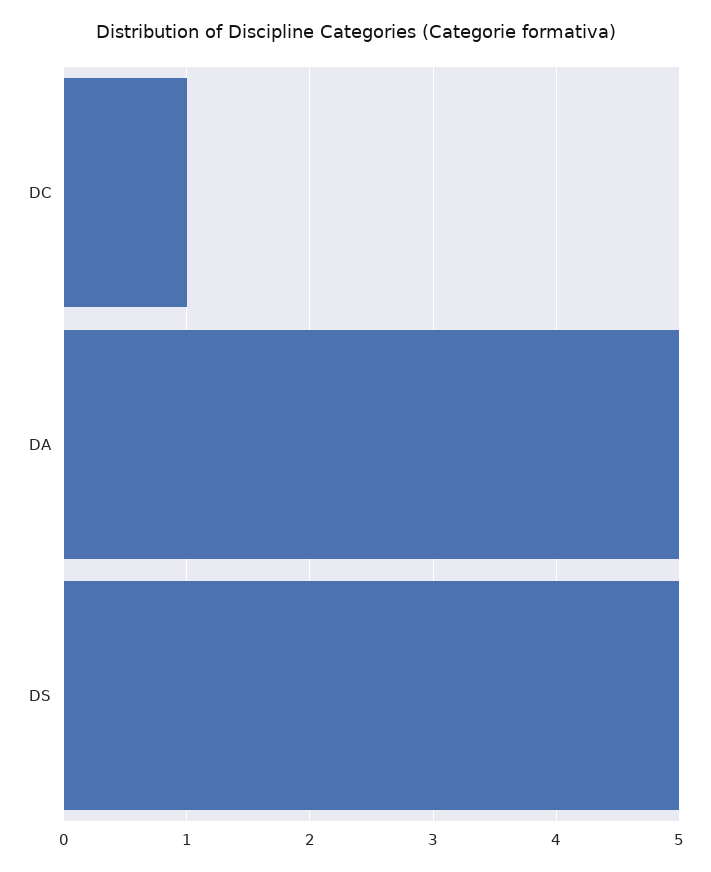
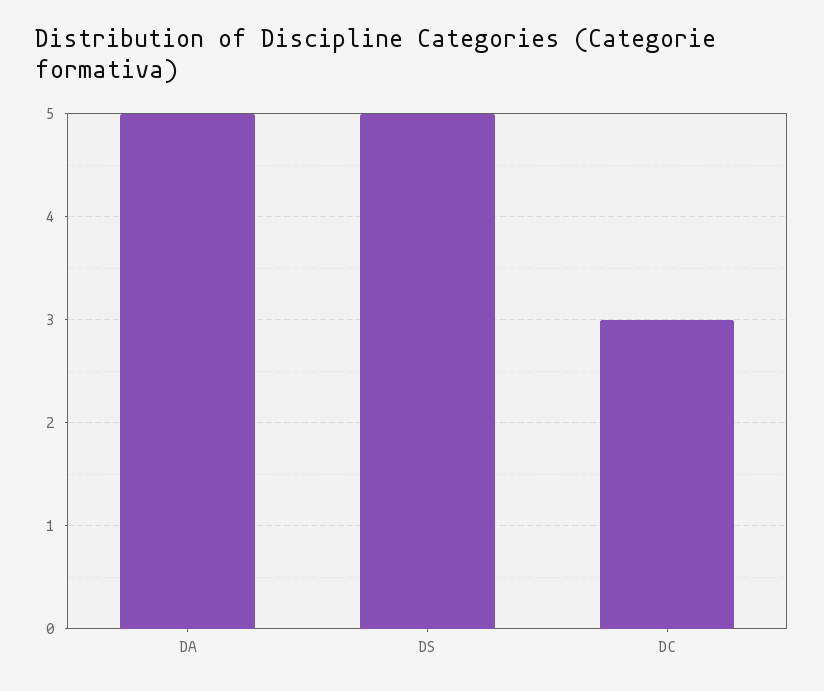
  {
-   "DC": 1,
+   "DC": 3,
    "DA": 5,
    "DS": 5
  }

